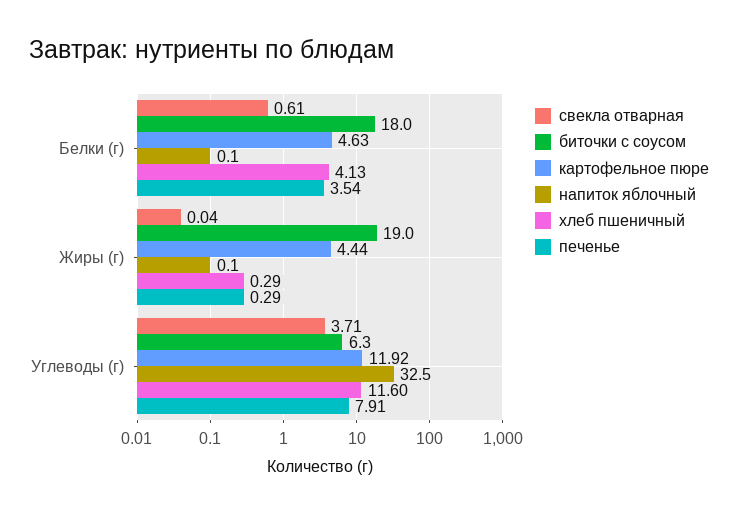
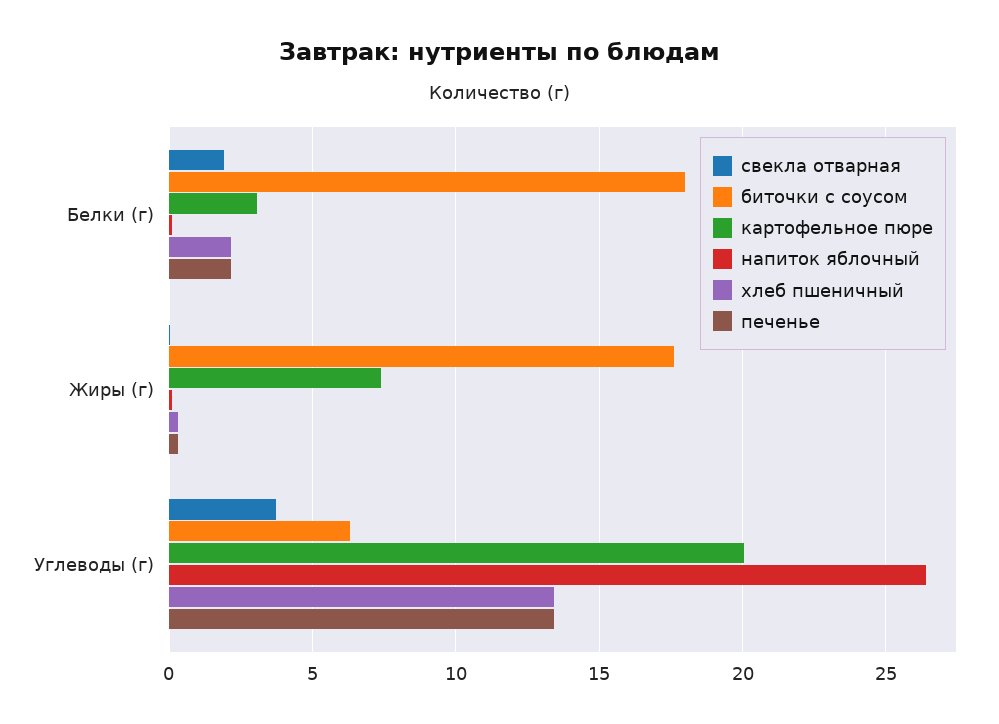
  {
    "свекла отварная": {
-     "Белки (г)": 0.61,
+     "Белки (г)": 2,
      "Жиры (г)": 0.04,
      "Углеводы (г)": 3.71
    },
    "биточки с соусом": {
      "Белки (г)": 18,
-     "Жиры (г)": 19,
+     "Жиры (г)": 17.5,
      "Углеводы (г)": 6.3
    },
    "картофельное пюре": {
-     "Белки (г)": 4.63,
+     "Белки (г)": 3,
-     "Жиры (г)": 4.44,
+     "Жиры (г)": 7.5,
-     "Углеводы (г)": 11.92
+     "Углеводы (г)": 20
    },
    "напиток яблочный": {
      "Белки (г)": 0.1,
      "Жиры (г)": 0.1,
-     "Углеводы (г)": 32.5
+     "Углеводы (г)": 26.5
    },
    "хлеб пшеничный": {
-     "Белки (г)": 4.13,
+     "Белки (г)": 2,
      "Жиры (г)": 0.29,
-     "Углеводы (г)": 11.6
+     "Углеводы (г)": 13.5
    },
    "печенье": {
-     "Белки (г)": 3.54,
+     "Белки (г)": 2,
      "Жиры (г)": 0.29,
-     "Углеводы (г)": 7.91
+     "Углеводы (г)": 13.5
    }
  }

